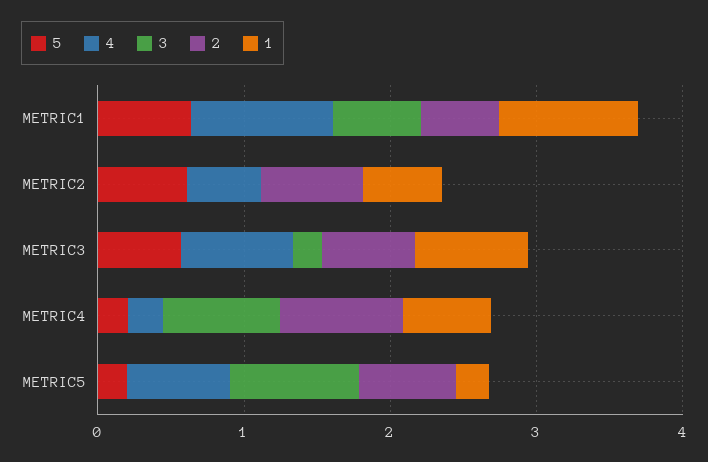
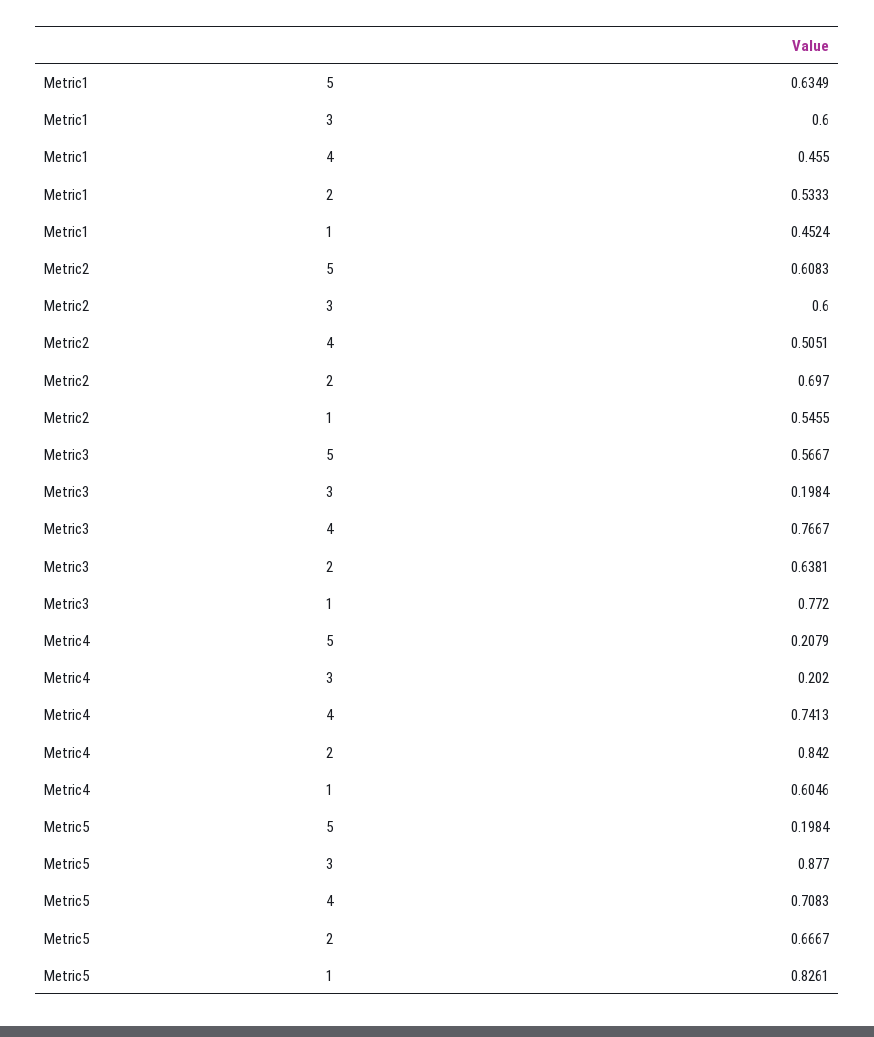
  {
    "5": {
      "METRIC1": 0.6349,
      "METRIC2": 0.6083,
      "METRIC3": 0.5667,
      "METRIC4": 0.2079,
      "METRIC5": 0.1984
    },
    "4": {
-     "METRIC1": 1,
+     "METRIC1": 0.455,
      "METRIC2": 0.5051,
      "METRIC3": 0.7667,
-     "METRIC4": 0.2,
+     "METRIC4": 0.7413,
      "METRIC5": 0.7083
    },
    "3": {
      "METRIC1": 0.6,
-     "METRIC2": 0,
+     "METRIC2": 0.6,
      "METRIC3": 0.1984,
-     "METRIC4": 0.8,
+     "METRIC4": 0.202,
      "METRIC5": 0.877
    },
    "2": {
      "METRIC1": 0.5333,
      "METRIC2": 0.697,
      "METRIC3": 0.6381,
      "METRIC4": 0.842,
      "METRIC5": 0.6667
    },
    "1": {
-     "METRIC1": 1,
+     "METRIC1": 0.4524,
      "METRIC2": 0.5455,
      "METRIC3": 0.772,
      "METRIC4": 0.6046,
-     "METRIC5": 0.2
+     "METRIC5": 0.8261
    }
  }

